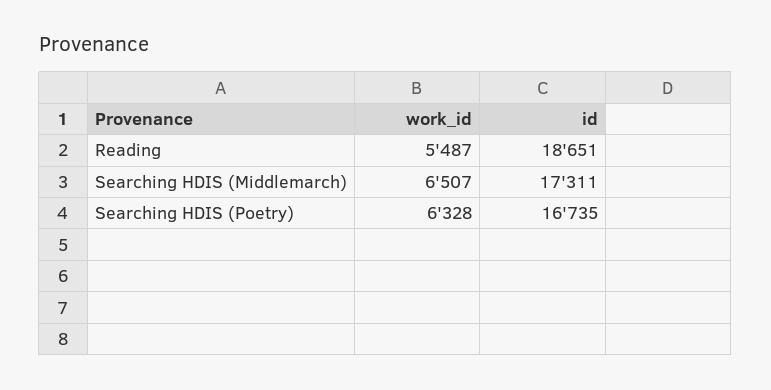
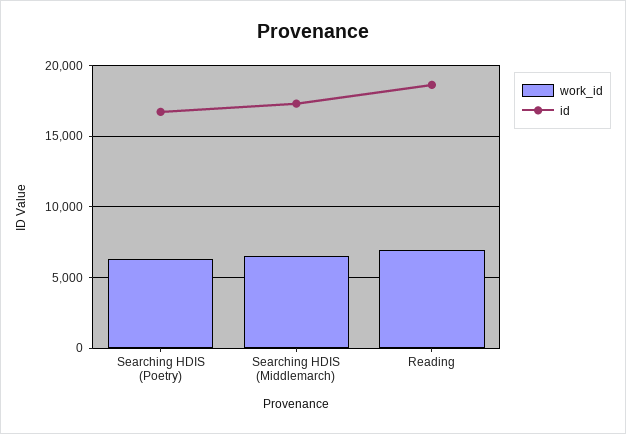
  {
    "work_id": {
-     "Reading": 5487,
+     "Reading": 7000,
      "Searching HDIS (Middlemarch)": 6507,
      "Searching HDIS (Poetry)": 6328
    },
    "id": {
      "Reading": 18651,
      "Searching HDIS (Middlemarch)": 17311,
      "Searching HDIS (Poetry)": 16735
    }
  }

